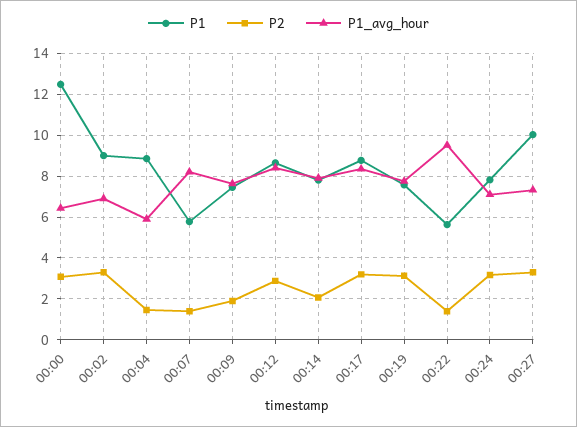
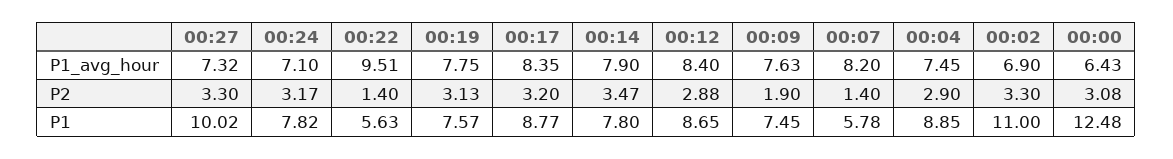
  {
    "P1": {
      "00:00": 12.48,
-     "00:02": 9,
+     "00:02": 11,
      "00:04": 8.85,
      "00:07": 5.78,
      "00:09": 7.45,
      "00:12": 8.65,
      "00:14": 7.8,
      "00:17": 8.77,
      "00:19": 7.57,
      "00:22": 5.63,
      "00:24": 7.82,
      "00:27": 10.02
    },
    "P2": {
      "00:00": 3.08,
      "00:02": 3.3,
-     "00:04": 1.5,
+     "00:04": 2.9,
      "00:07": 1.4,
      "00:09": 1.9,
      "00:12": 2.88,
-     "00:14": 2,
+     "00:14": 3.47,
      "00:17": 3.2,
      "00:19": 3.13,
      "00:22": 1.4,
      "00:24": 3.17,
      "00:27": 3.3
    },
    "P1_avg_hour": {
      "00:00": 6.43,
      "00:02": 6.9,
-     "00:04": 6,
+     "00:04": 7.45,
      "00:07": 8.2,
      "00:09": 7.63,
      "00:12": 8.4,
      "00:14": 7.9,
      "00:17": 8.35,
      "00:19": 7.75,
      "00:22": 9.51,
      "00:24": 7.1,
      "00:27": 7.32
    }
  }

